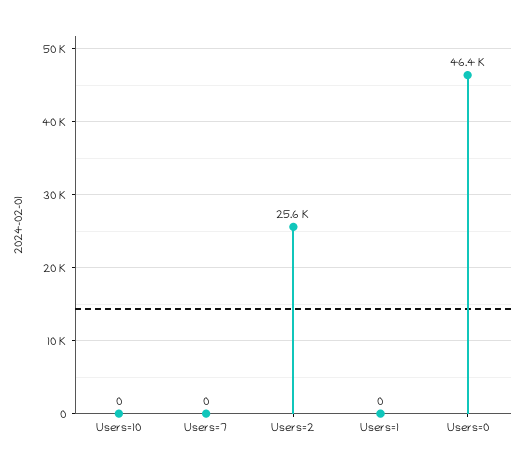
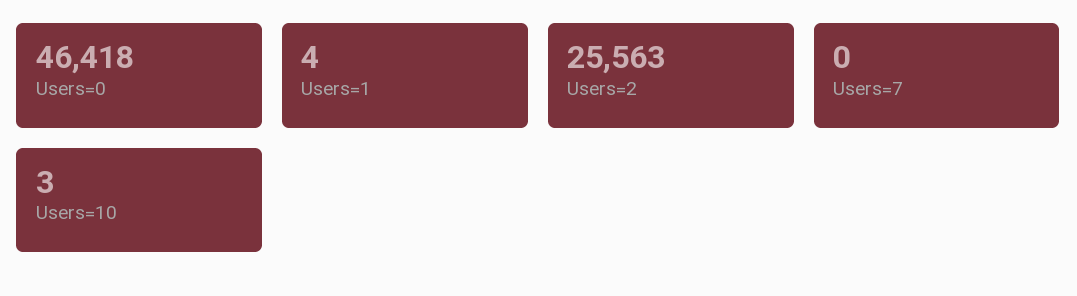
  {
-   "Users=10": 0,
+   "Users=10": 3,
    "Users=7": 0,
    "Users=2": 25563,
-   "Users=1": 0,
+   "Users=1": 4,
    "Users=0": 46418
  }

